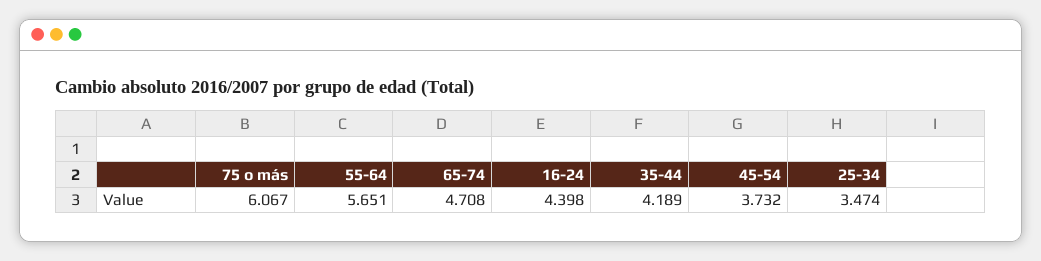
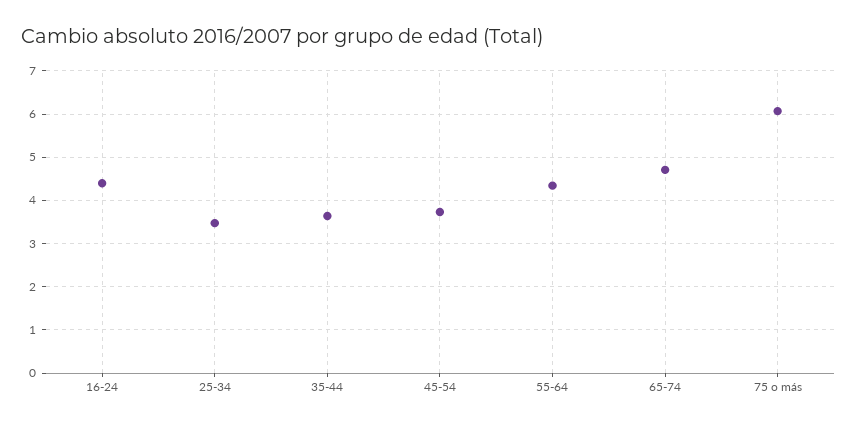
  {
    "75 o más": 6.067,
-   "55-64": 5.651,
+   "55-64": 4.4,
    "65-74": 4.708,
    "16-24": 4.398,
-   "35-44": 4.189,
+   "35-44": 3.6,
    "45-54": 3.732,
    "25-34": 3.474
  }

